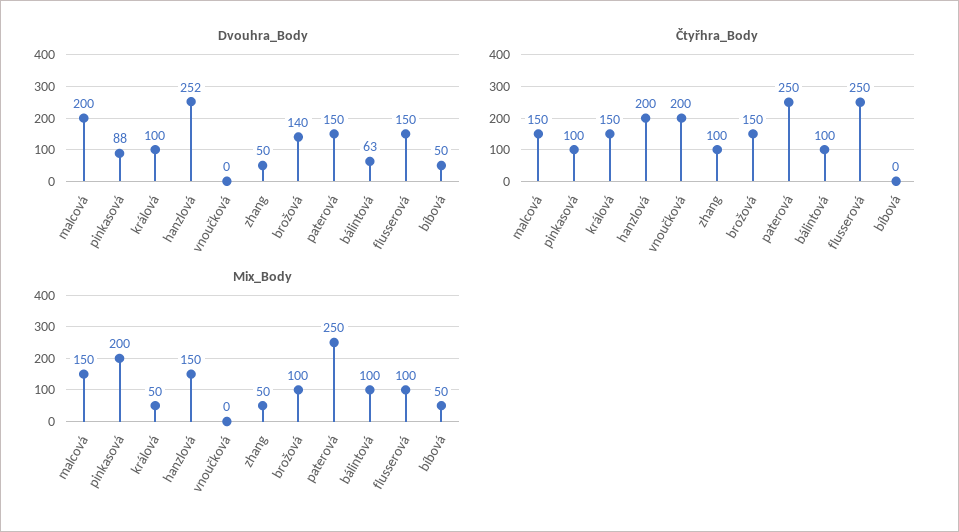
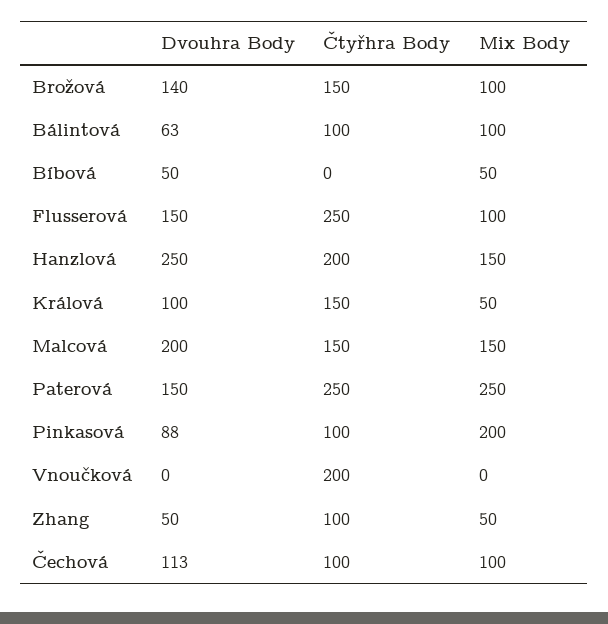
  {
    "Dvouhra_Body": {
      "malcová": 200,
      "pinkasová": 88,
      "králová": 100,
-     "hanzlová": 252,
+     "hanzlová": 250,
      "vnoučková": 0,
      "zhang": 50,
      "brožová": 140,
      "paterová": 150,
      "bálintová": 63,
      "flusserová": 150,
-     "bíbová": 50
+     "bíbová": 50,
+     "Čechová": 113
    },
    "Čtyřhra_Body": {
      "malcová": 150,
      "pinkasová": 100,
      "králová": 150,
      "hanzlová": 200,
      "vnoučková": 200,
      "zhang": 100,
      "brožová": 150,
      "paterová": 250,
      "bálintová": 100,
      "flusserová": 250,
-     "bíbová": 0
+     "bíbová": 0,
+     "Čechová": 100
    },
    "Mix_Body": {
      "malcová": 150,
      "pinkasová": 200,
      "králová": 50,
      "hanzlová": 150,
      "vnoučková": 0,
      "zhang": 50,
      "brožová": 100,
      "paterová": 250,
      "bálintová": 100,
      "flusserová": 100,
-     "bíbová": 50
+     "bíbová": 50,
+     "Čechová": 100
    }
  }

